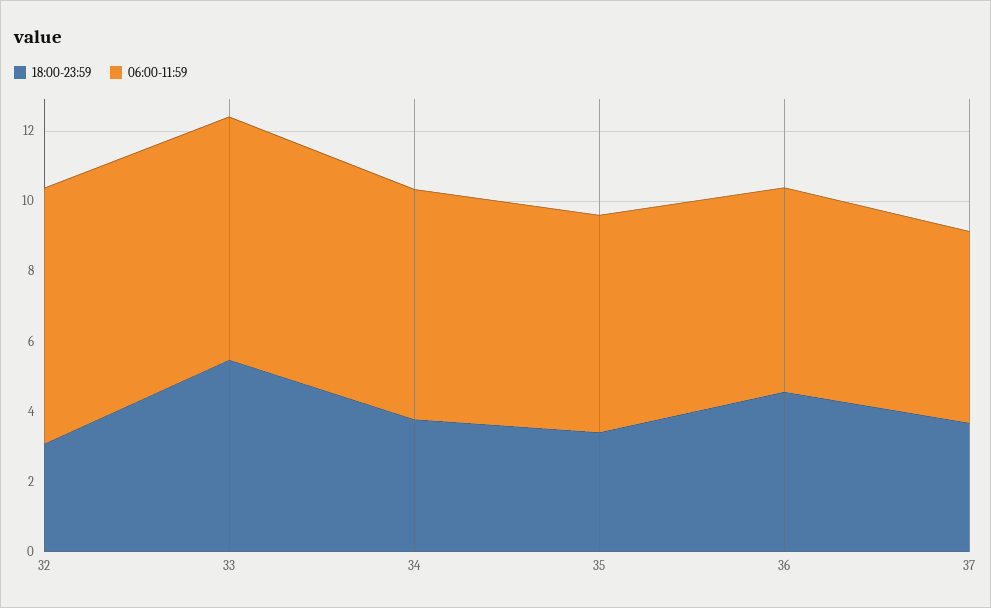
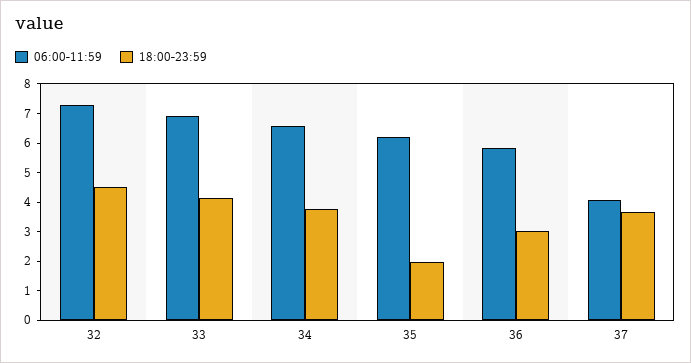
  {
    "18:00-23:59": {
-     "32": 3,
+     "32": 4.5,
-     "33": 5.5,
+     "33": 4,
      "34": 4,
-     "35": 3.5,
+     "35": 2,
-     "36": 4.5,
+     "36": 3,
      "37": 3.5
    },
    "06:00-11:59": {
      "32": 7.5,
      "33": 7,
      "34": 6.5,
      "35": 6,
      "36": 6,
-     "37": 5.5
+     "37": 4
    }
  }

